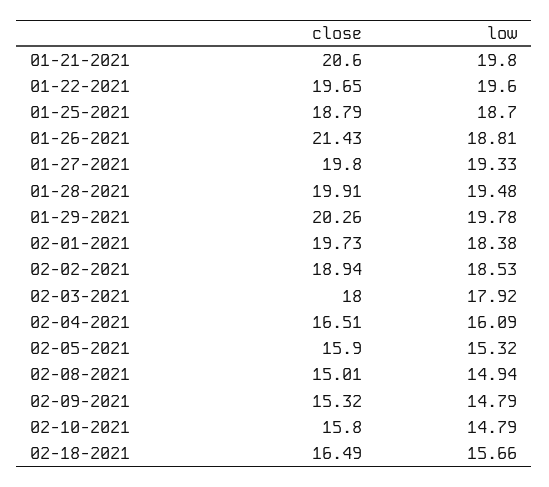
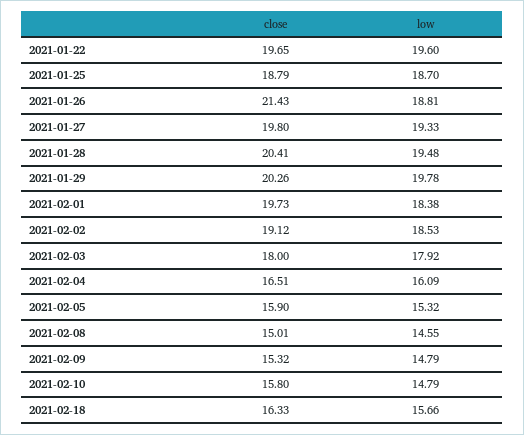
  {
    "close": {
-     "01-21-2021": 20.6,
      "01-22-2021": 19.65,
      "01-25-2021": 18.79,
      "01-26-2021": 21.43,
      "01-27-2021": 19.8,
-     "01-28-2021": 19.91,
+     "01-28-2021": 20.41,
      "01-29-2021": 20.26,
      "02-01-2021": 19.73,
-     "02-02-2021": 18.94,
+     "02-02-2021": 19.12,
      "02-03-2021": 18,
      "02-04-2021": 16.51,
      "02-05-2021": 15.9,
      "02-08-2021": 15.01,
      "02-09-2021": 15.32,
      "02-10-2021": 15.8,
-     "02-18-2021": 16.49
+     "02-18-2021": 16.33
    },
    "low": {
-     "01-21-2021": 19.8,
      "01-22-2021": 19.6,
      "01-25-2021": 18.7,
      "01-26-2021": 18.81,
      "01-27-2021": 19.33,
      "01-28-2021": 19.48,
      "01-29-2021": 19.78,
      "02-01-2021": 18.38,
      "02-02-2021": 18.53,
      "02-03-2021": 17.92,
      "02-04-2021": 16.09,
      "02-05-2021": 15.32,
-     "02-08-2021": 14.94,
+     "02-08-2021": 14.55,
      "02-09-2021": 14.79,
      "02-10-2021": 14.79,
      "02-18-2021": 15.66
    }
  }

